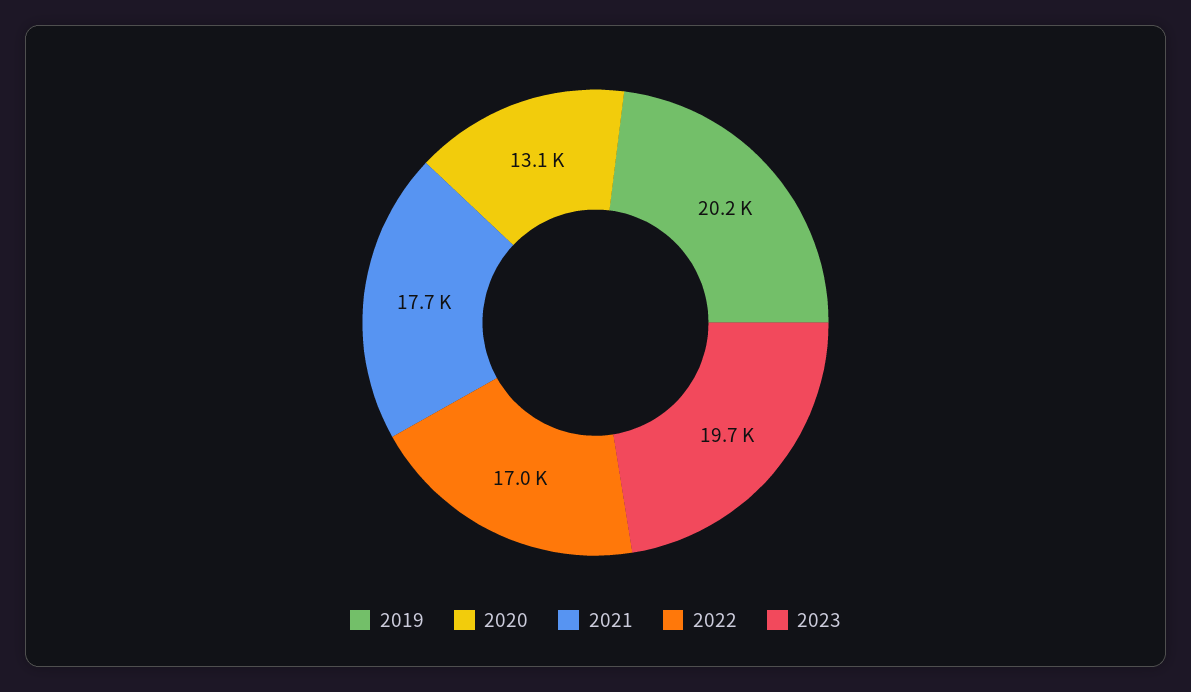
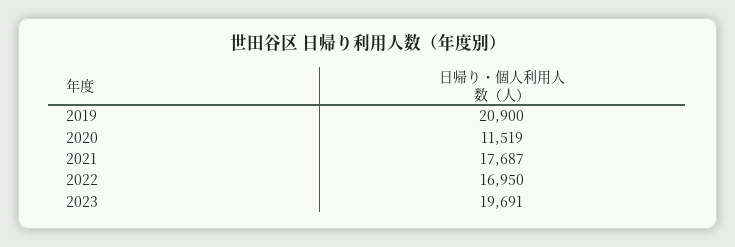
  {
-   "2019": 20200,
+   "2019": 20900,
-   "2020": 13100,
+   "2020": 11519,
    "2021": 17687,
    "2022": 16950,
    "2023": 19691
  }

